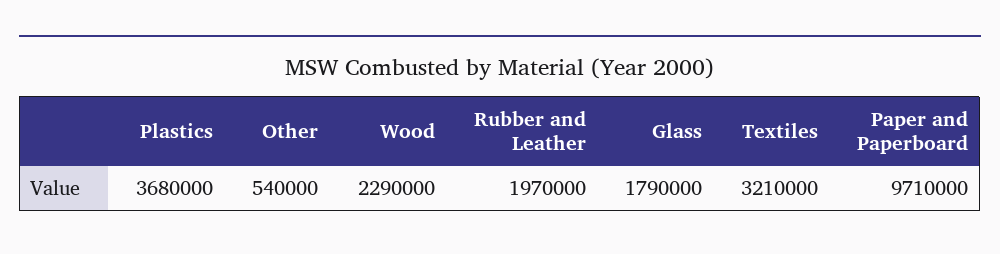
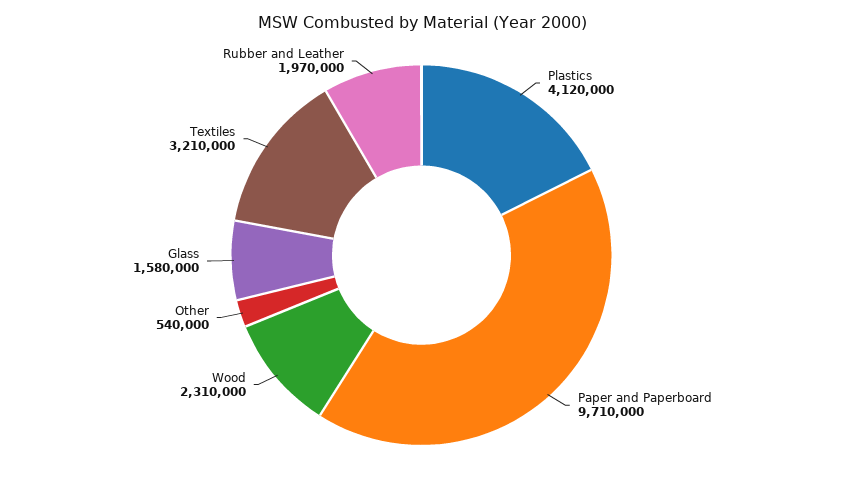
  {
-   "Plastics": 3680000,
+   "Plastics": 4120000,
    "Other": 540000,
-   "Wood": 2290000,
+   "Wood": 2310000,
    "Rubber and Leather": 1970000,
-   "Glass": 1790000,
+   "Glass": 1580000,
    "Textiles": 3210000,
    "Paper and Paperboard": 9710000
  }

